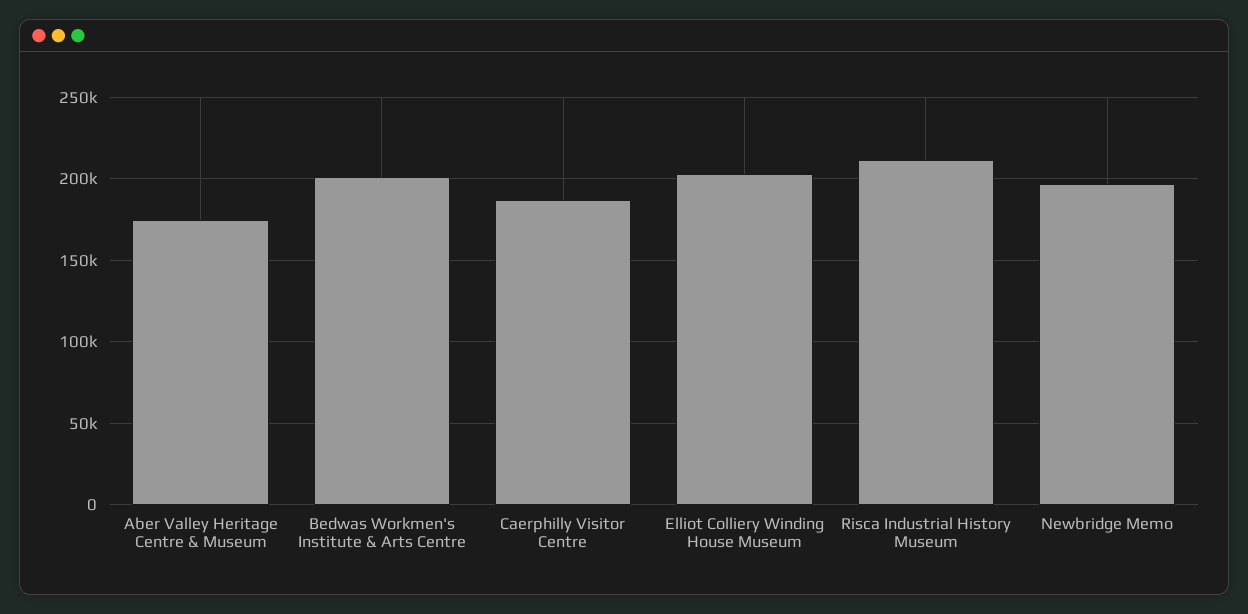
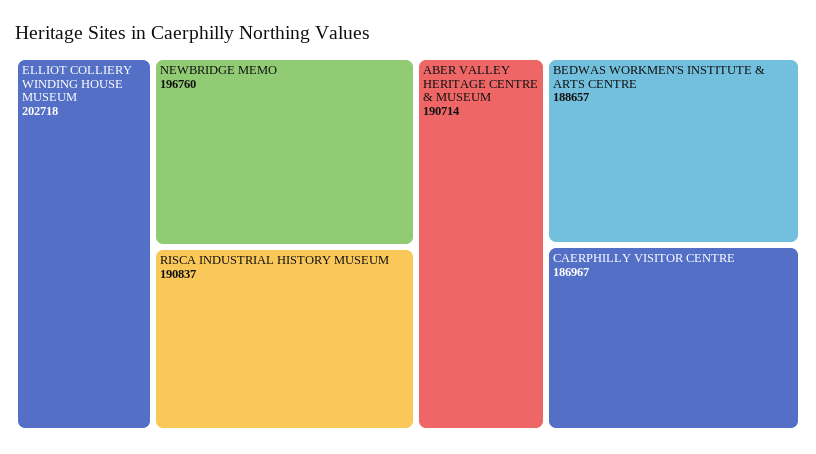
  {
-   "Aber Valley Heritage Centre & Museum": 175000,
+   "Aber Valley Heritage Centre & Museum": 190714,
-   "Bedwas Workmen's Institute & Arts Centre": 200000,
+   "Bedwas Workmen's Institute & Arts Centre": 188657,
    "Caerphilly Visitor Centre": 186967,
    "Elliot Colliery Winding House Museum": 202718,
-   "Risca Industrial History Museum": 210000,
+   "Risca Industrial History Museum": 190837,
    "Newbridge Memo": 196760
  }

